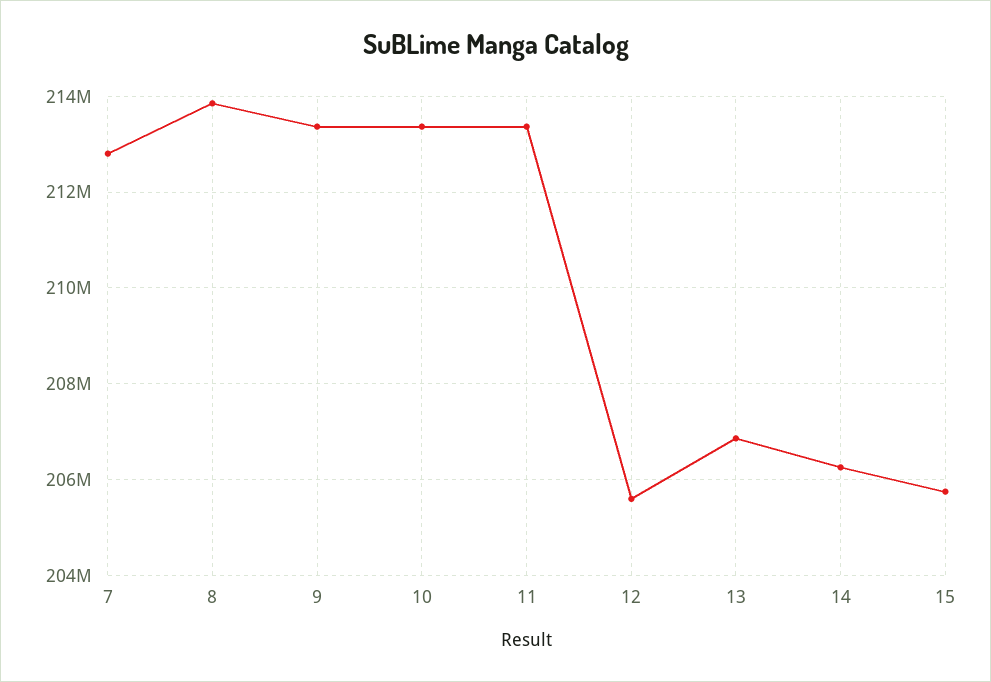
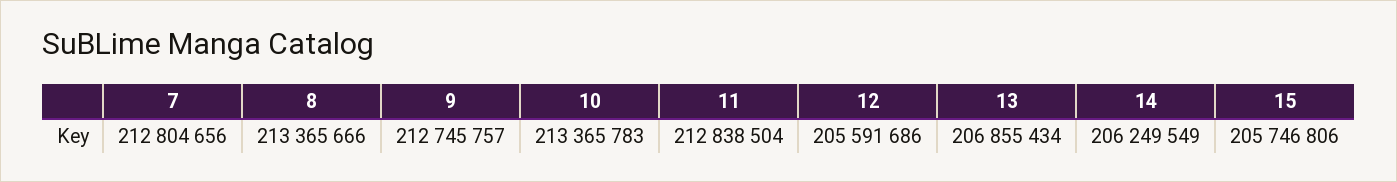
  {
    "7": 212804656,
-   "8": 213800000,
+   "8": 213365666,
-   "9": 213400000,
+   "9": 212745757,
    "10": 213365783,
-   "11": 213400000,
+   "11": 212838504,
    "12": 205591686,
    "13": 206855434,
    "14": 206249549,
    "15": 205746806
  }

